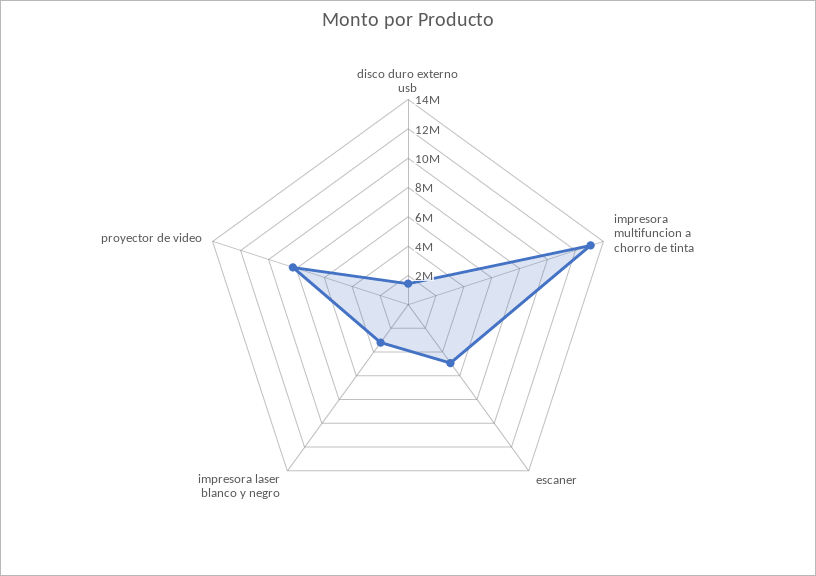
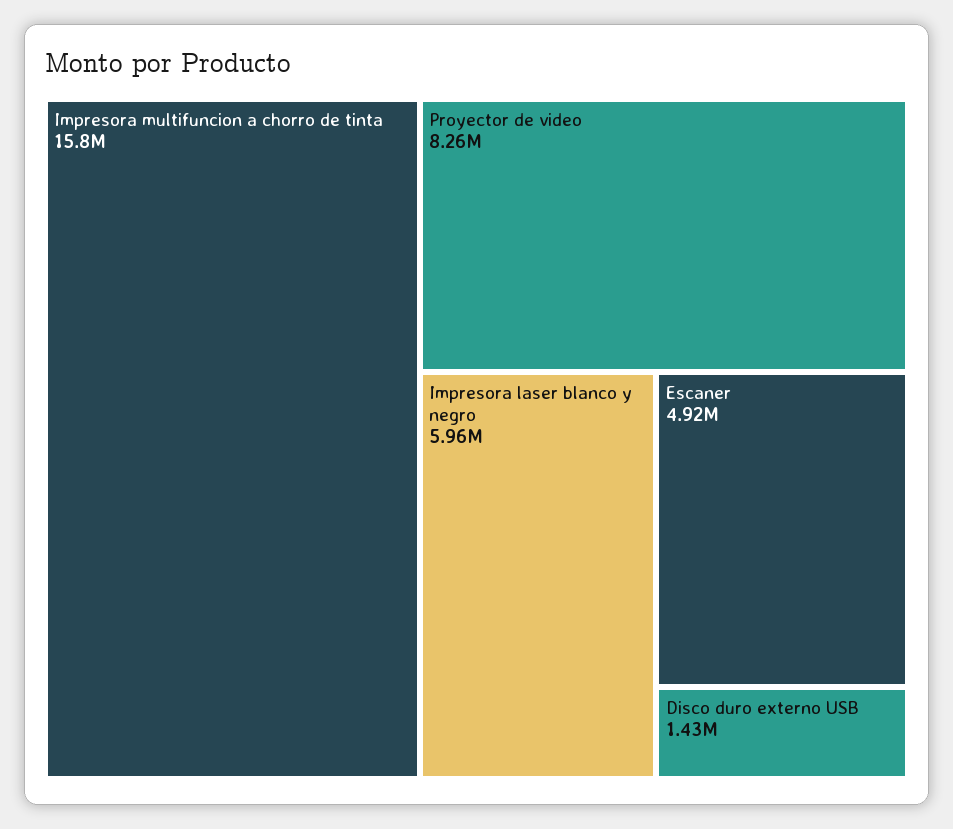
  {
    "disco duro externo usb": 1430000,
-   "impresora multifuncion a chorro de tinta": 13000000,
+   "impresora multifuncion a chorro de tinta": 15800000,
    "escaner": 4920000,
-   "impresora laser blanco y negro": 3000000,
+   "impresora laser blanco y negro": 5960000,
    "proyector de video": 8260000
  }

